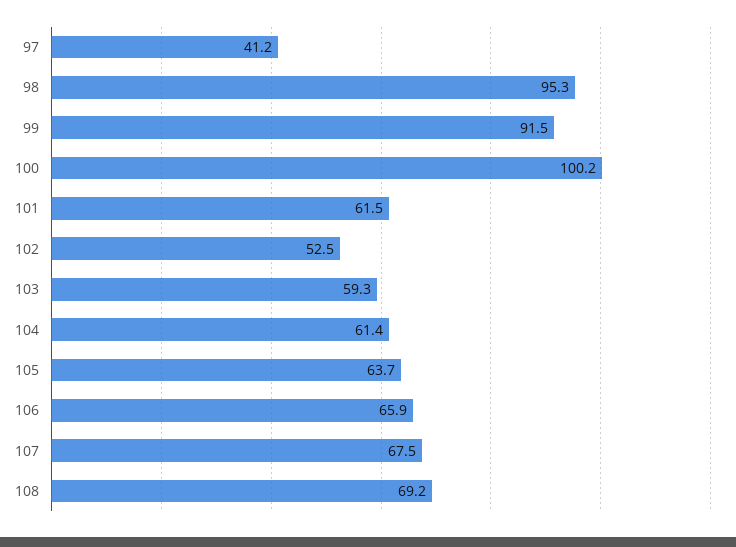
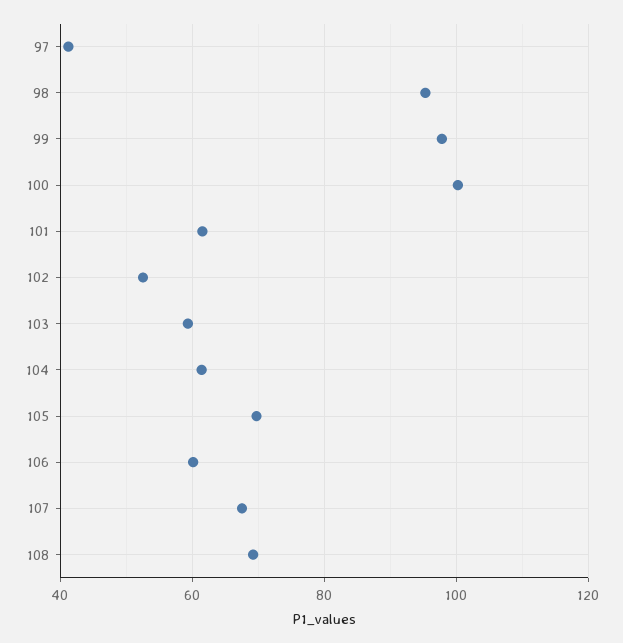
  {
    "97": 41.2,
    "98": 95.3,
-   "99": 91.5,
+   "99": 98,
    "100": 100.2,
    "101": 61.5,
    "102": 52.5,
    "103": 59.3,
    "104": 61.4,
-   "105": 63.7,
+   "105": 70,
-   "106": 65.9,
+   "106": 60,
    "107": 67.5,
    "108": 69.2
  }

